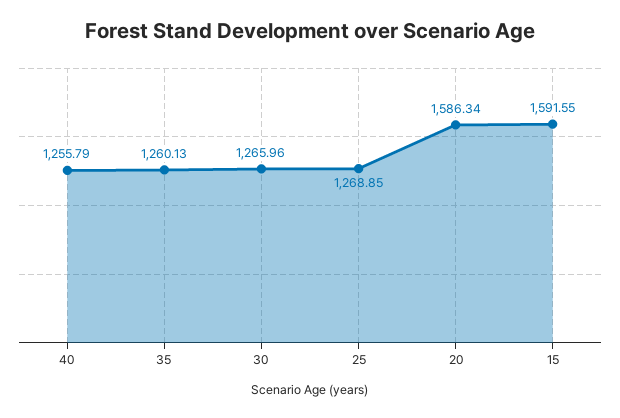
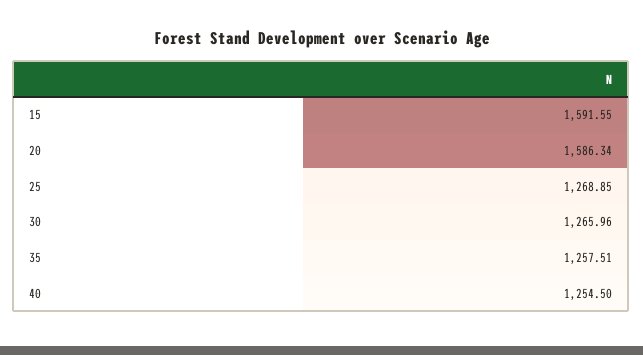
  {
-   "40": 1255.79,
+   "40": 1254.5,
-   "35": 1260.13,
+   "35": 1257.51,
    "30": 1265.96,
    "25": 1268.85,
    "20": 1586.34,
    "15": 1591.55
  }

